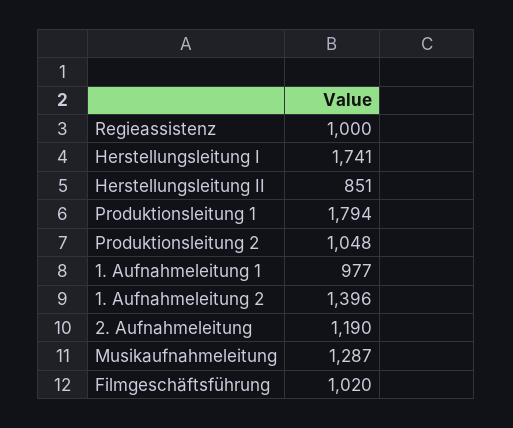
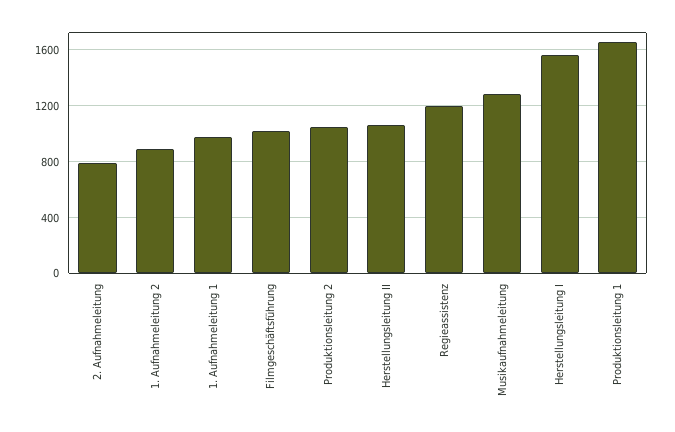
  {
-   "Regieassistenz": 1000,
+   "Regieassistenz": 1200,
-   "Herstellungsleitung I": 1741,
+   "Herstellungsleitung I": 1550,
-   "Herstellungsleitung II": 851,
+   "Herstellungsleitung II": 1050,
-   "Produktionsleitung 1": 1794,
+   "Produktionsleitung 1": 1650,
    "Produktionsleitung 2": 1048,
    "1. Aufnahmeleitung 1": 977,
-   "1. Aufnahmeleitung 2": 1396,
+   "1. Aufnahmeleitung 2": 900,
-   "2. Aufnahmeleitung": 1190,
+   "2. Aufnahmeleitung": 800,
    "Musikaufnahmeleitung": 1287,
    "Filmgeschäftsführung": 1020
  }

